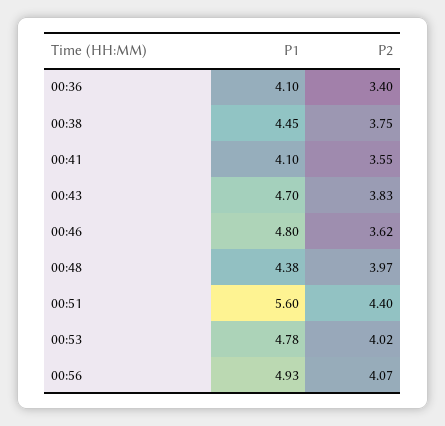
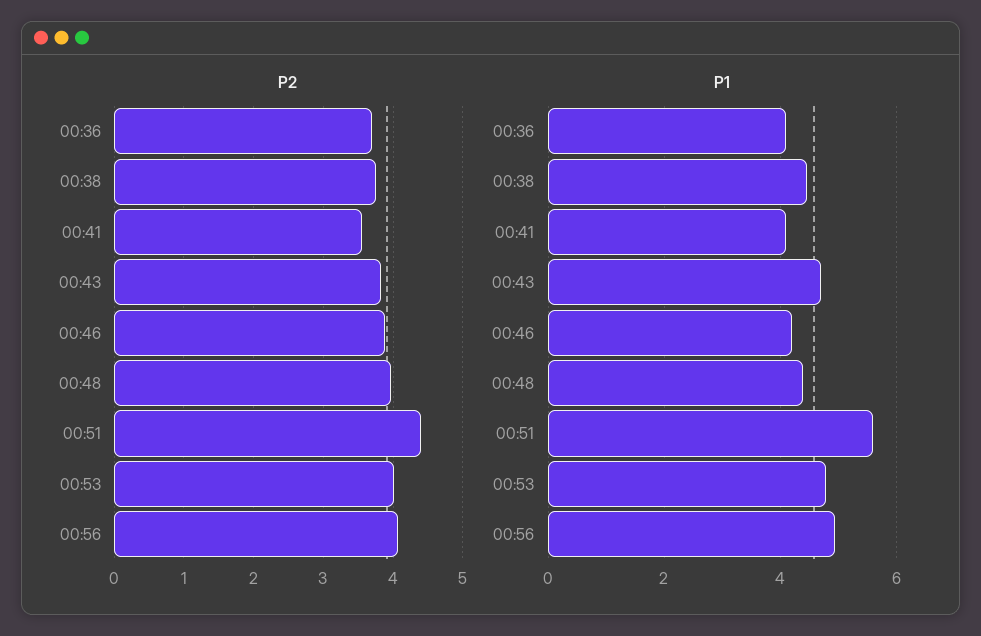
  {
    "P1": {
      "00:36": 4.1,
      "00:38": 4.45,
      "00:41": 4.1,
      "00:43": 4.7,
-     "00:46": 4.8,
+     "00:46": 4.2,
      "00:48": 4.38,
      "00:51": 5.6,
      "00:53": 4.78,
      "00:56": 4.93
    },
    "P2": {
-     "00:36": 3.4,
+     "00:36": 3.7,
      "00:38": 3.75,
      "00:41": 3.55,
      "00:43": 3.83,
-     "00:46": 3.62,
+     "00:46": 3.9,
      "00:48": 3.97,
      "00:51": 4.4,
      "00:53": 4.02,
      "00:56": 4.07
    }
  }

